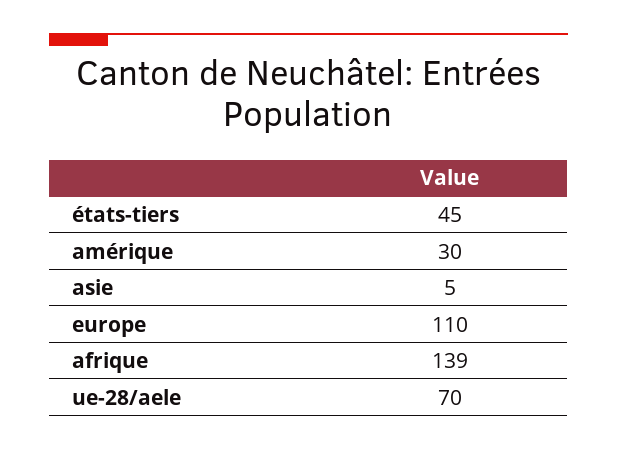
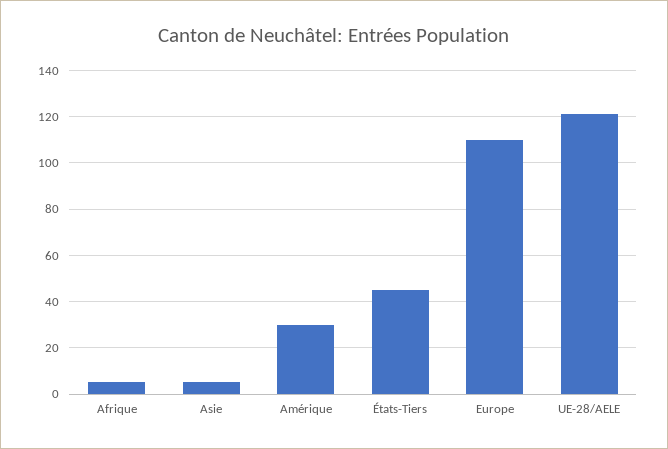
  {
    "états-tiers": 45,
    "amérique": 30,
    "asie": 5,
    "europe": 110,
-   "afrique": 139,
+   "afrique": 5,
-   "ue-28/aele": 70
+   "ue-28/aele": 120
  }

